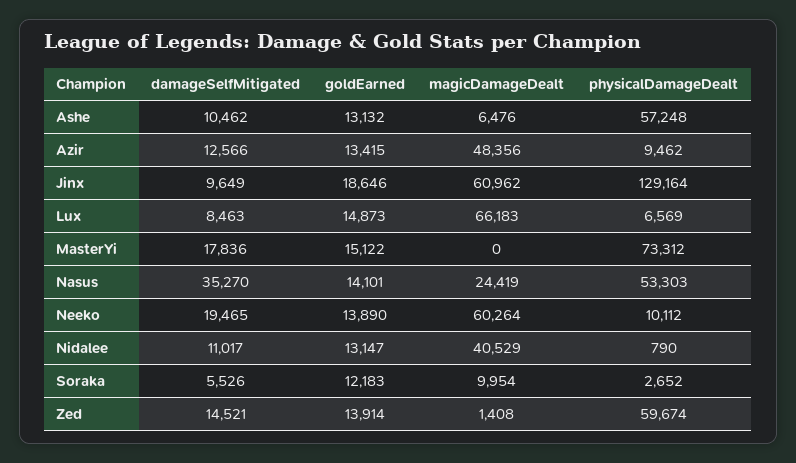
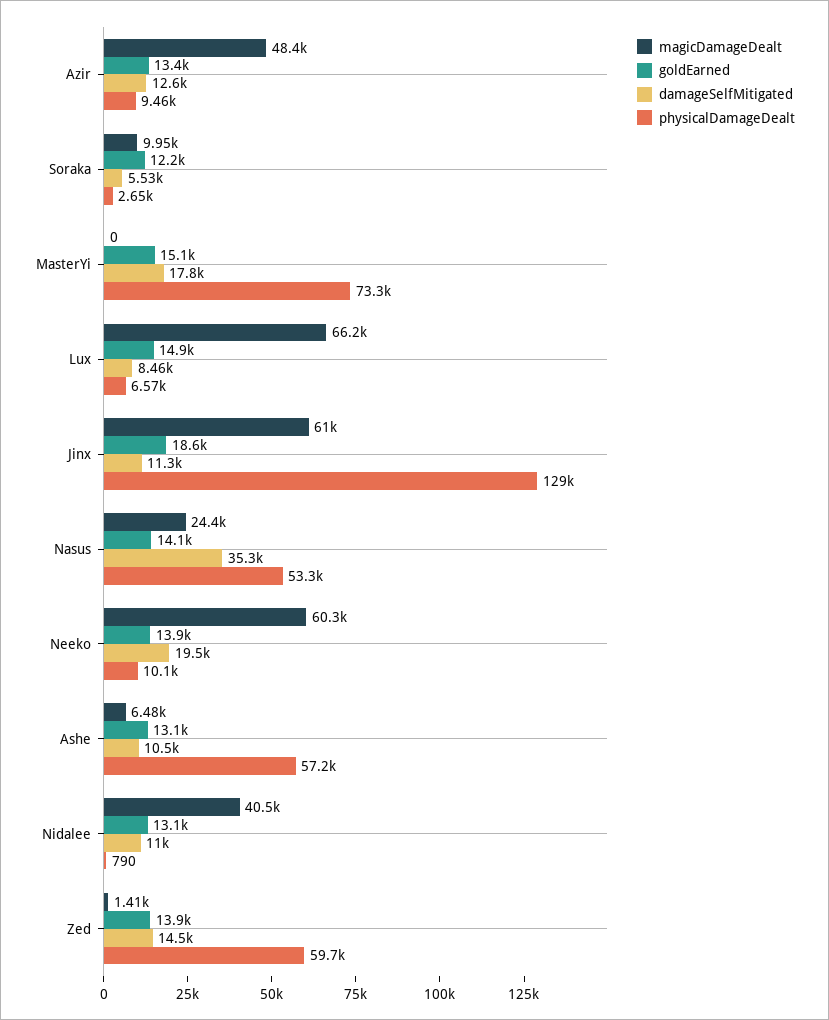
  {
    "damageSelfMitigated": {
      "Ashe": 10462,
      "Azir": 12566,
-     "Jinx": 9649,
+     "Jinx": 11300,
      "Lux": 8463,
      "MasterYi": 17836,
      "Nasus": 35270,
      "Neeko": 19465,
      "Nidalee": 11017,
      "Soraka": 5526,
      "Zed": 14521
    },
    "goldEarned": {
      "Ashe": 13132,
      "Azir": 13415,
      "Jinx": 18646,
      "Lux": 14873,
      "MasterYi": 15122,
      "Nasus": 14101,
      "Neeko": 13890,
      "Nidalee": 13147,
      "Soraka": 12183,
      "Zed": 13914
    },
    "magicDamageDealt": {
      "Ashe": 6476,
      "Azir": 48356,
      "Jinx": 60962,
      "Lux": 66183,
      "MasterYi": 0,
      "Nasus": 24419,
      "Neeko": 60264,
      "Nidalee": 40529,
      "Soraka": 9954,
      "Zed": 1408
    },
    "physicalDamageDealt": {
      "Ashe": 57248,
      "Azir": 9462,
      "Jinx": 129164,
      "Lux": 6569,
      "MasterYi": 73312,
      "Nasus": 53303,
      "Neeko": 10112,
      "Nidalee": 790,
      "Soraka": 2652,
      "Zed": 59674
    }
  }

